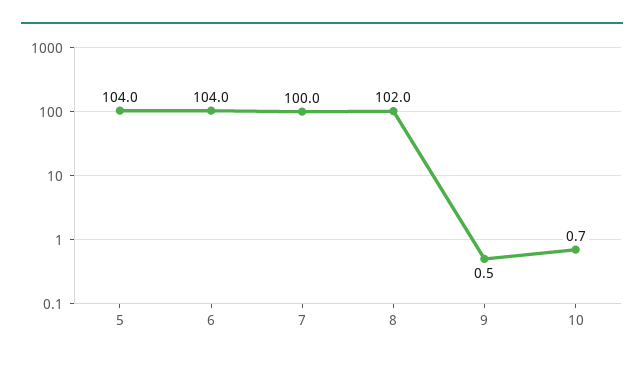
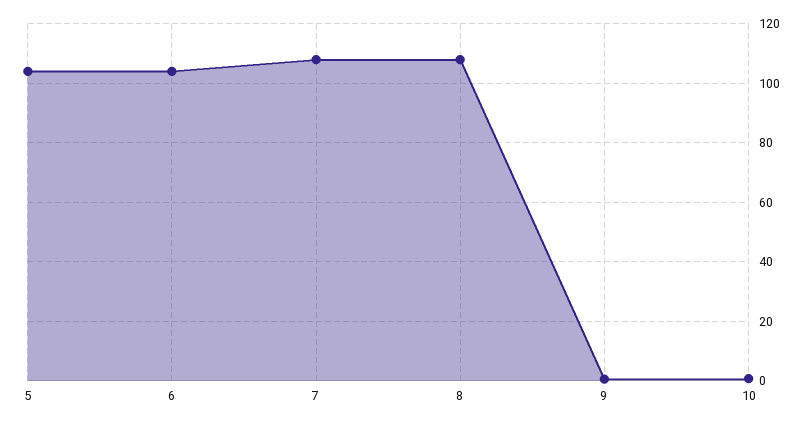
  {
    "5": 104,
    "6": 104,
-   "7": 100,
+   "7": 107.5,
-   "8": 102,
+   "8": 107.5,
    "9": 0.5,
    "10": 0.7
  }

